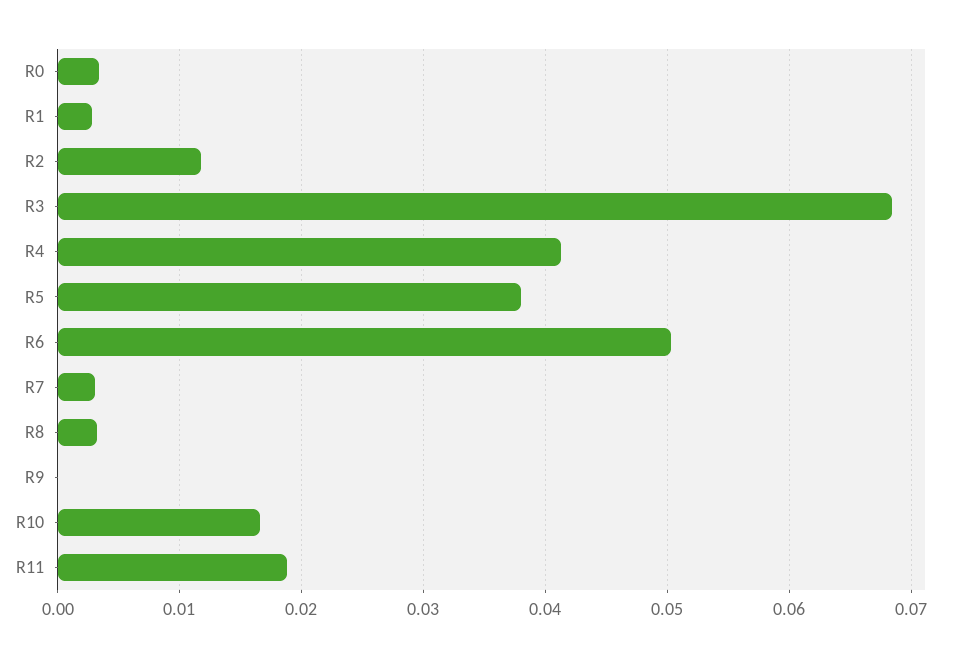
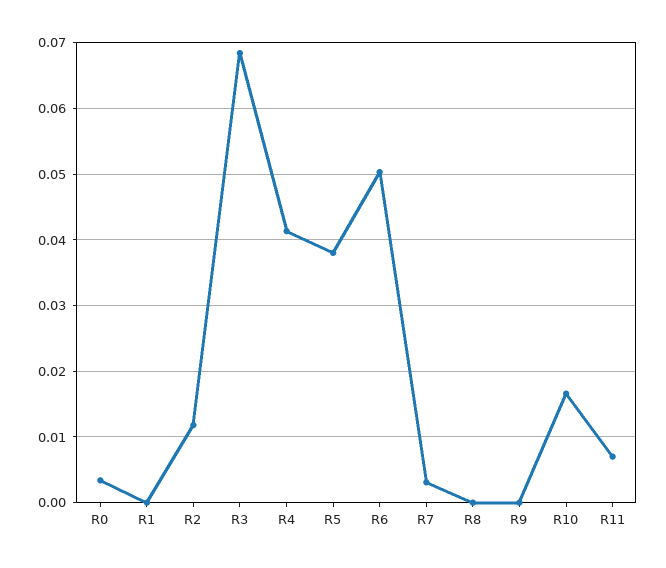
  {
    "R0": 0.003,
-   "R1": 0.003,
+   "R1": 0,
    "R2": 0.012,
    "R3": 0.068,
    "R4": 0.041,
    "R5": 0.038,
    "R6": 0.05,
    "R7": 0.003,
-   "R8": 0.003,
+   "R8": 0,
    "R9": 0,
    "R10": 0.017,
-   "R11": 0.019
+   "R11": 0.007
  }

